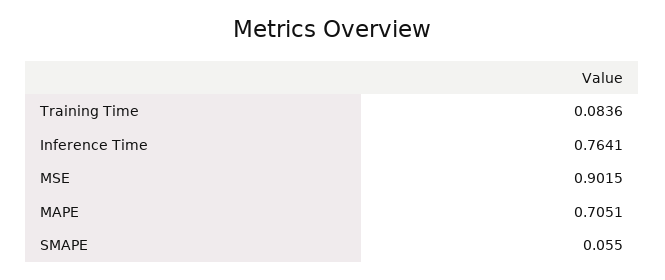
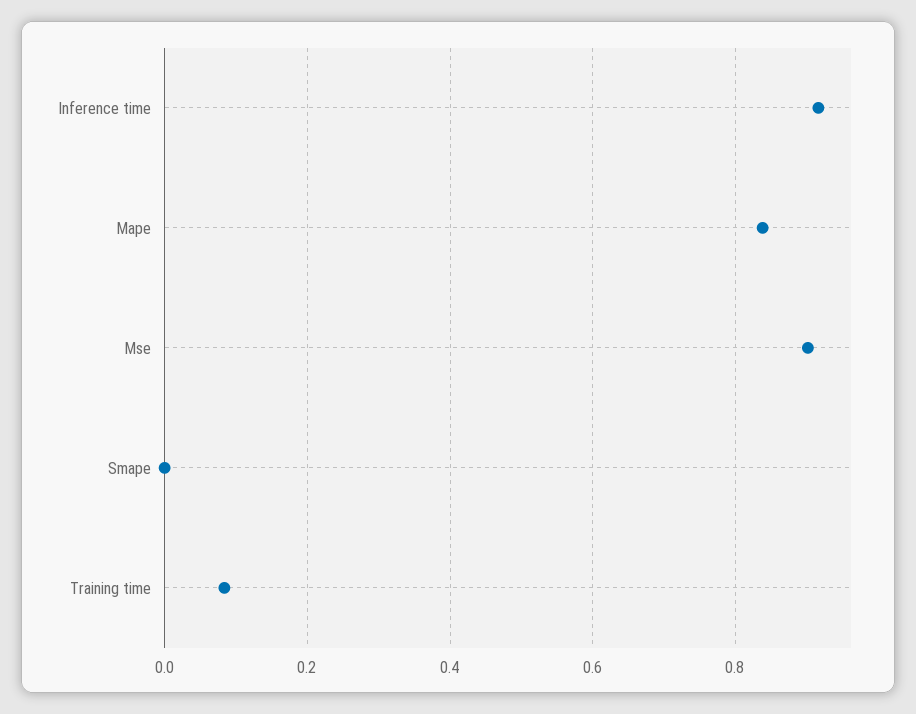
  {
    "Training Time": 0.0836,
-   "Inference Time": 0.7641,
+   "Inference Time": 0.92,
    "MSE": 0.9015,
-   "MAPE": 0.7051,
+   "MAPE": 0.84,
-   "SMAPE": 0.055
+   "SMAPE": 0
  }

